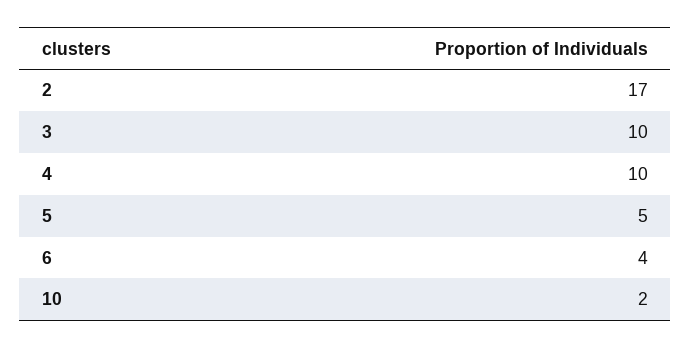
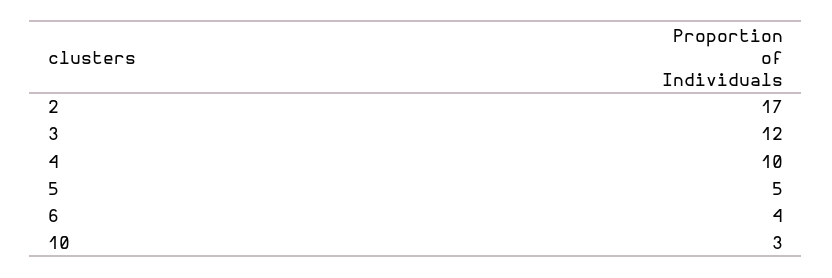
  {
    "2": 17,
-   "3": 10,
+   "3": 12,
    "4": 10,
    "5": 5,
    "6": 4,
-   "10": 2
+   "10": 3
  }

